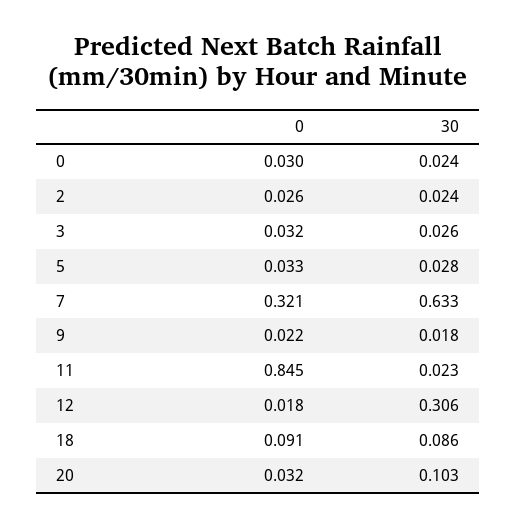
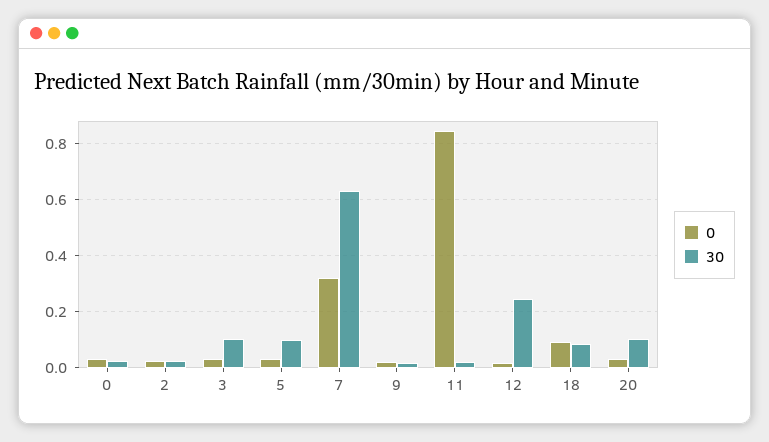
  {
    "0": {
      "0": 0.03,
      "2": 0.026,
      "3": 0.032,
      "5": 0.033,
      "7": 0.321,
      "9": 0.022,
      "11": 0.845,
      "12": 0.018,
      "18": 0.091,
      "20": 0.032
    },
    "30": {
      "0": 0.024,
      "2": 0.024,
-     "3": 0.026,
+     "3": 0.1,
-     "5": 0.028,
+     "5": 0.1,
      "7": 0.633,
      "9": 0.018,
      "11": 0.023,
-     "12": 0.306,
+     "12": 0.25,
      "18": 0.086,
      "20": 0.103
    }
  }

